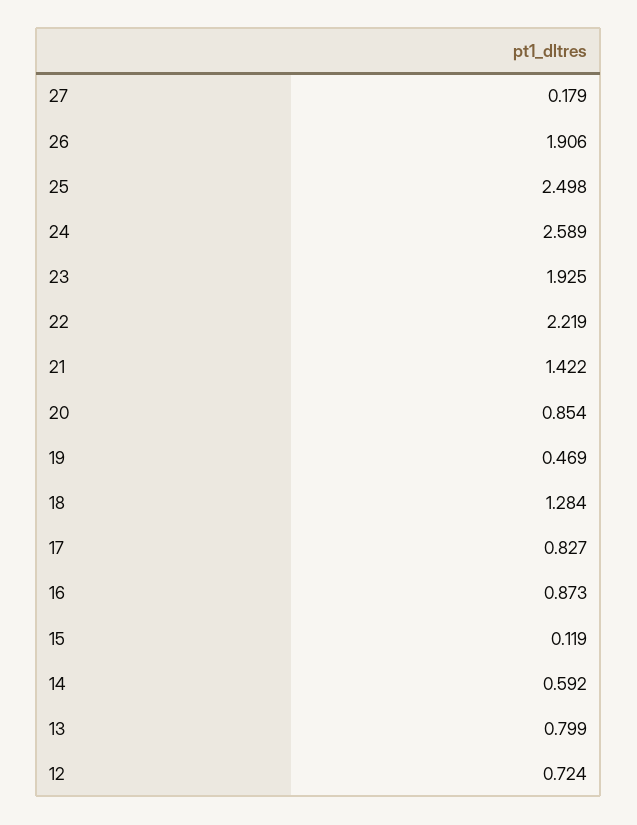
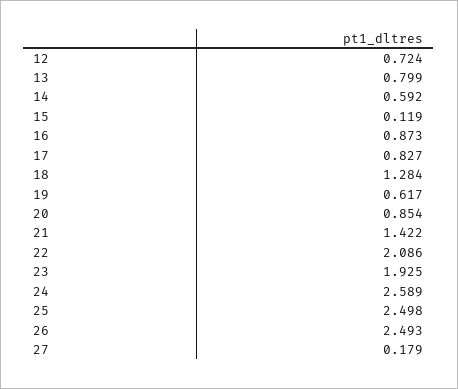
  {
    "27": 0.179,
-   "26": 1.906,
+   "26": 2.493,
    "25": 2.498,
    "24": 2.589,
    "23": 1.925,
-   "22": 2.219,
+   "22": 2.086,
    "21": 1.422,
    "20": 0.854,
-   "19": 0.469,
+   "19": 0.617,
    "18": 1.284,
    "17": 0.827,
    "16": 0.873,
    "15": 0.119,
    "14": 0.592,
    "13": 0.799,
    "12": 0.724
  }

